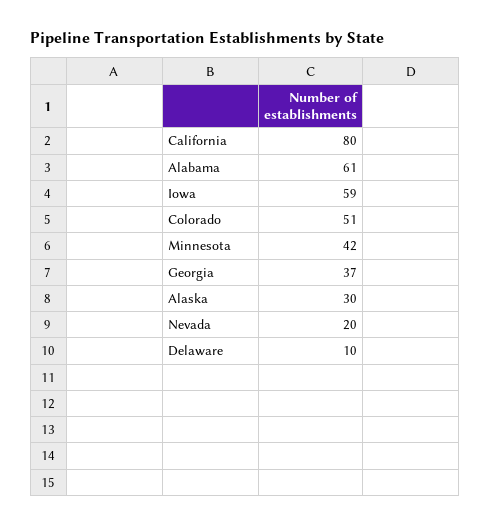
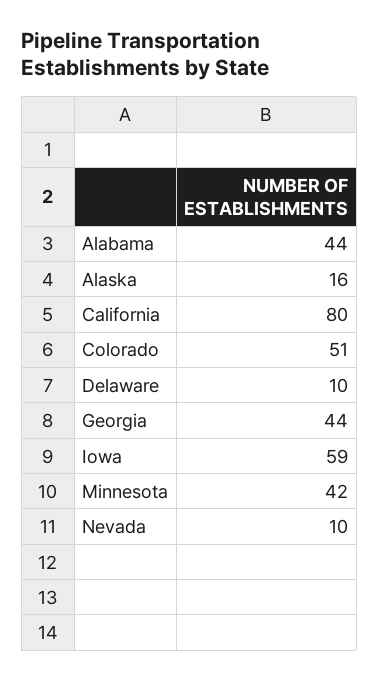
  {
    "California": 80,
-   "Alabama": 61,
+   "Alabama": 44,
    "Iowa": 59,
    "Colorado": 51,
    "Minnesota": 42,
-   "Georgia": 37,
+   "Georgia": 44,
-   "Alaska": 30,
+   "Alaska": 16,
-   "Nevada": 20,
+   "Nevada": 10,
    "Delaware": 10
  }

